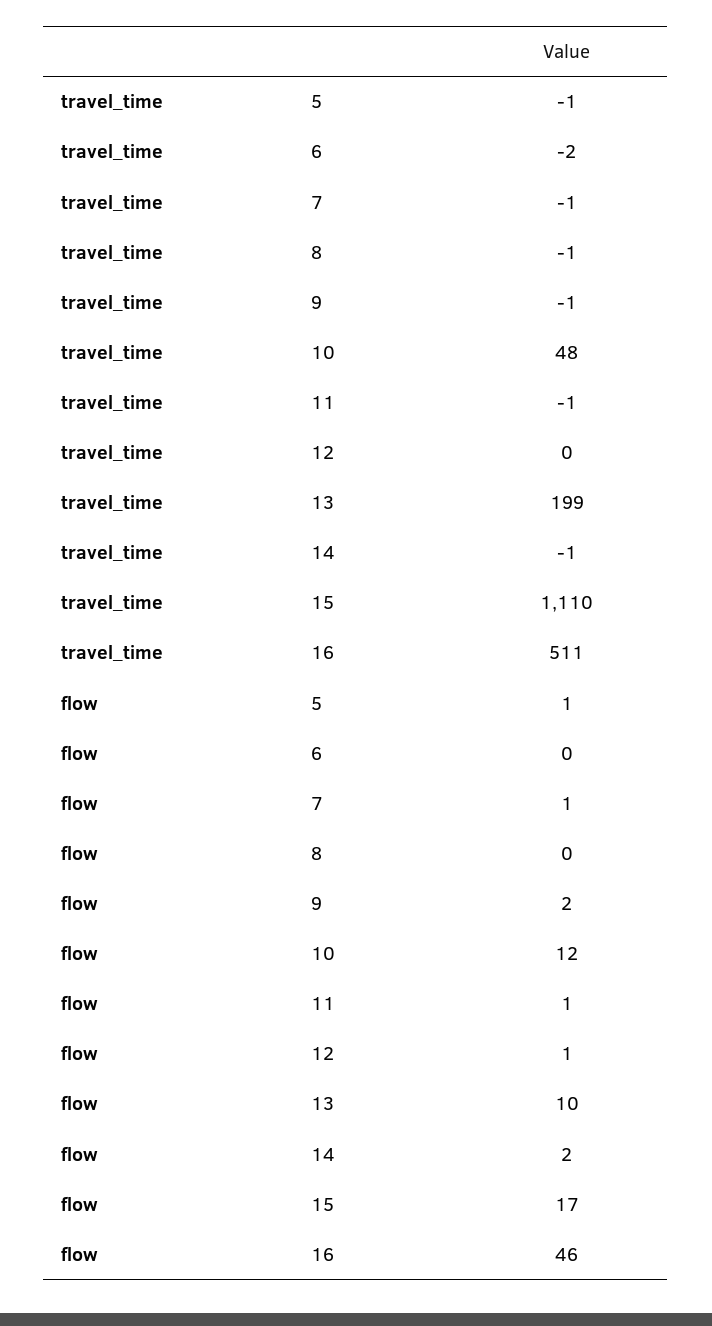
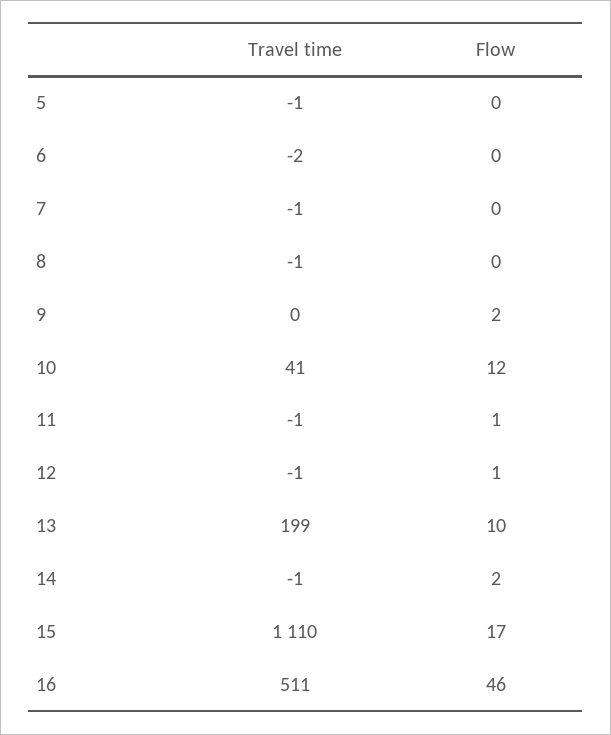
  {
    "travel_time": {
      "5": -1,
      "6": -2,
      "7": -1,
      "8": -1,
-     "9": -1,
+     "9": 0,
-     "10": 48,
+     "10": 41,
      "11": -1,
-     "12": 0,
+     "12": -1,
      "13": 199,
      "14": -1,
      "15": 1110,
      "16": 511
    },
    "flow": {
-     "5": 1,
+     "5": 0,
      "6": 0,
-     "7": 1,
+     "7": 0,
      "8": 0,
      "9": 2,
      "10": 12,
      "11": 1,
      "12": 1,
      "13": 10,
      "14": 2,
      "15": 17,
      "16": 46
    }
  }

